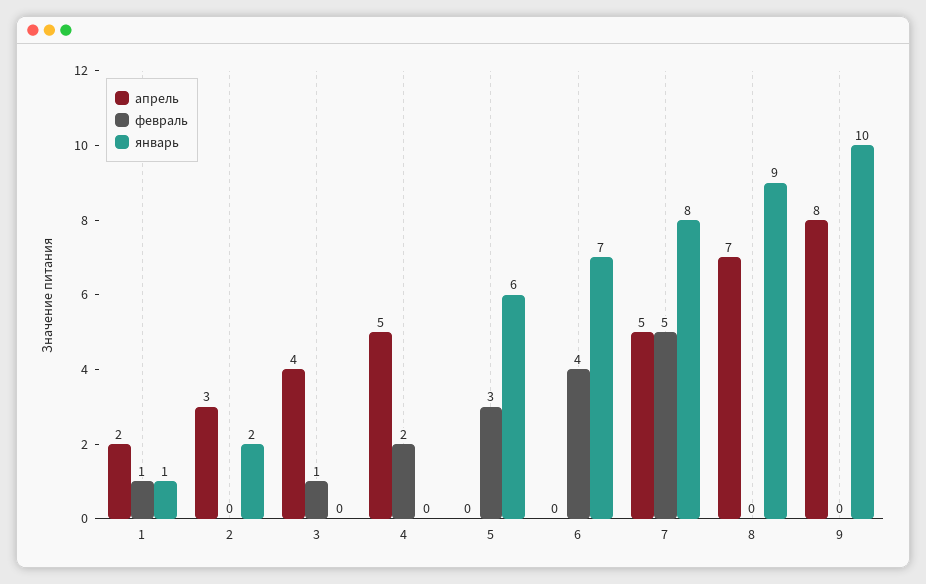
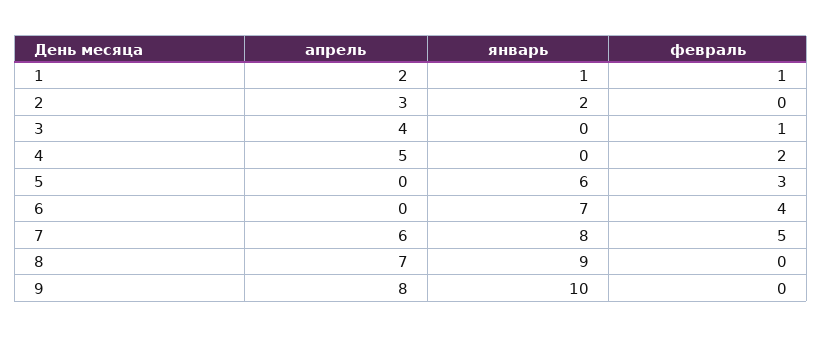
  {
    "апрель": {
      "1": 2,
      "2": 3,
      "3": 4,
      "4": 5,
      "5": 0,
      "6": 0,
-     "7": 5,
+     "7": 6,
      "8": 7,
      "9": 8
    },
    "февраль": {
      "1": 1,
      "2": 0,
      "3": 1,
      "4": 2,
      "5": 3,
      "6": 4,
      "7": 5,
      "8": 0,
      "9": 0
    },
    "январь": {
      "1": 1,
      "2": 2,
      "3": 0,
      "4": 0,
      "5": 6,
      "6": 7,
      "7": 8,
      "8": 9,
      "9": 10
    }
  }

